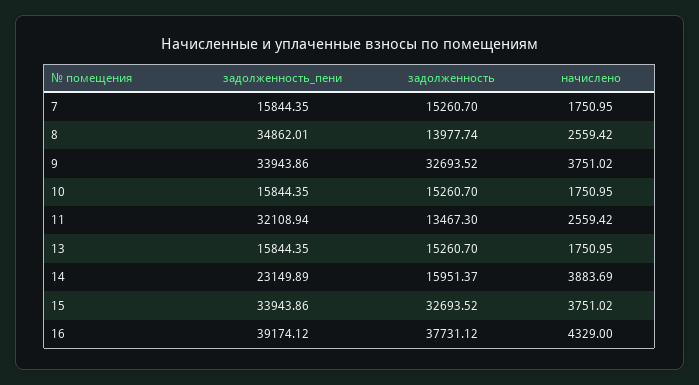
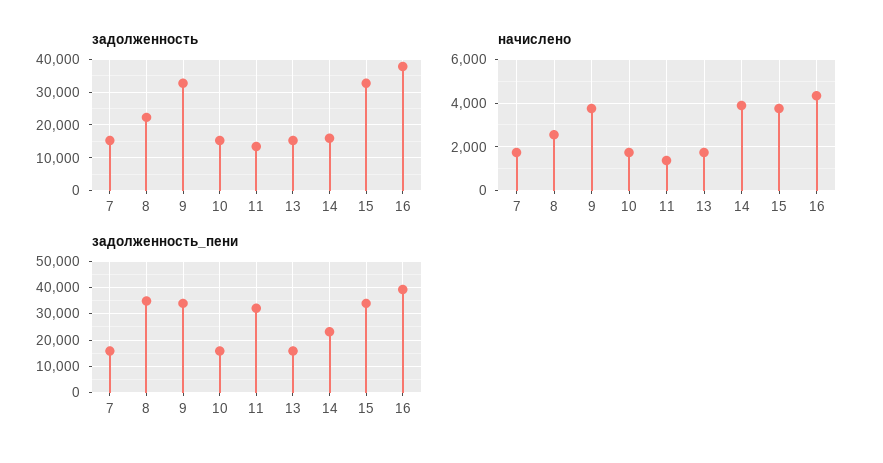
  {
    "задолженность_пени": {
      "7": 15844.35,
      "8": 34862.01,
      "9": 33943.86,
      "10": 15844.35,
      "11": 32108.94,
      "13": 15844.35,
      "14": 23149.89,
      "15": 33943.86,
      "16": 39174.12
    },
    "задолженность": {
      "7": 15260.7,
-     "8": 13977.74,
+     "8": 22000,
      "9": 32693.52,
      "10": 15260.7,
      "11": 13467.3,
      "13": 15260.7,
      "14": 15951.37,
      "15": 32693.52,
      "16": 37731.12
    },
    "начислено": {
      "7": 1750.95,
      "8": 2559.42,
      "9": 3751.02,
      "10": 1750.95,
-     "11": 2559.42,
+     "11": 1500,
      "13": 1750.95,
      "14": 3883.69,
      "15": 3751.02,
      "16": 4329
    }
  }

